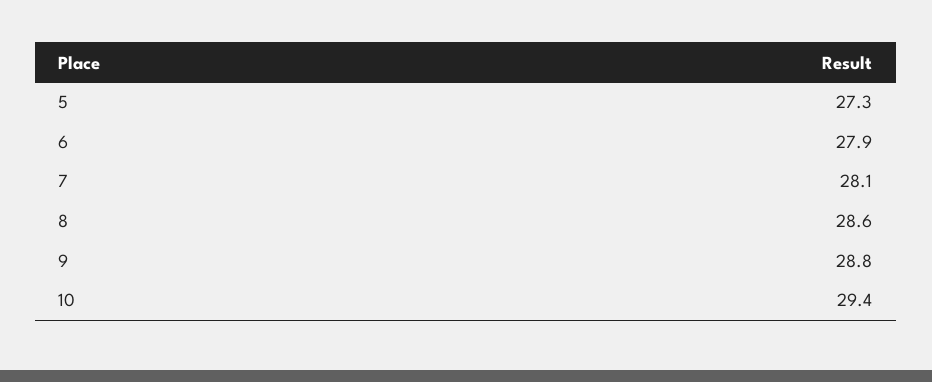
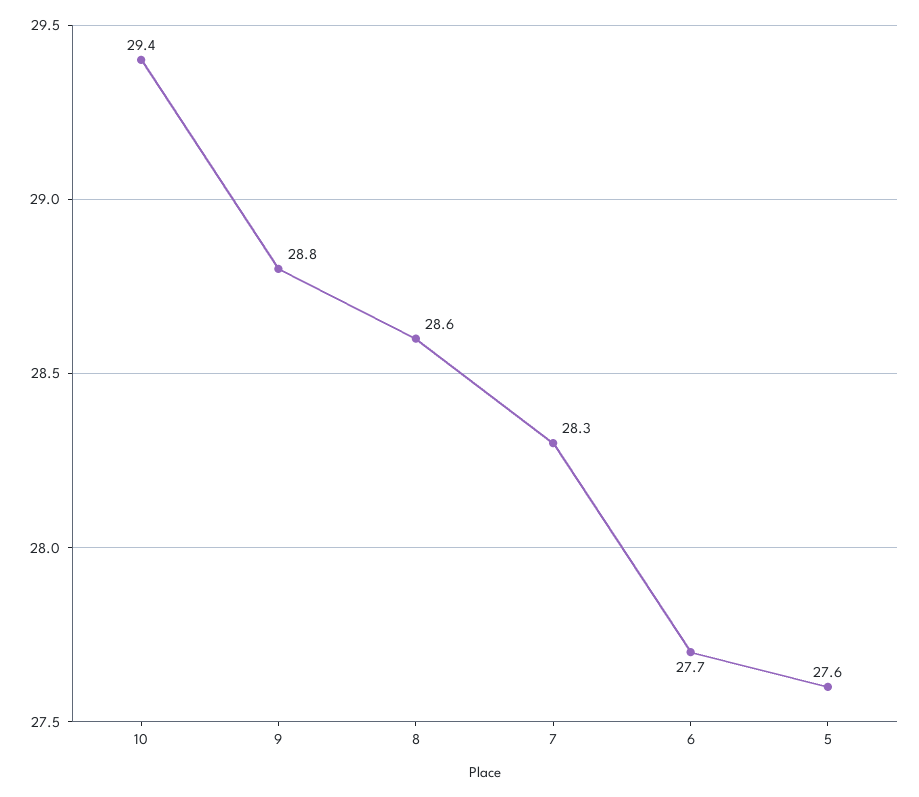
  {
-   "5": 27.3,
+   "5": 27.6,
-   "6": 27.9,
+   "6": 27.7,
-   "7": 28.1,
+   "7": 28.3,
    "8": 28.6,
    "9": 28.8,
    "10": 29.4
  }

